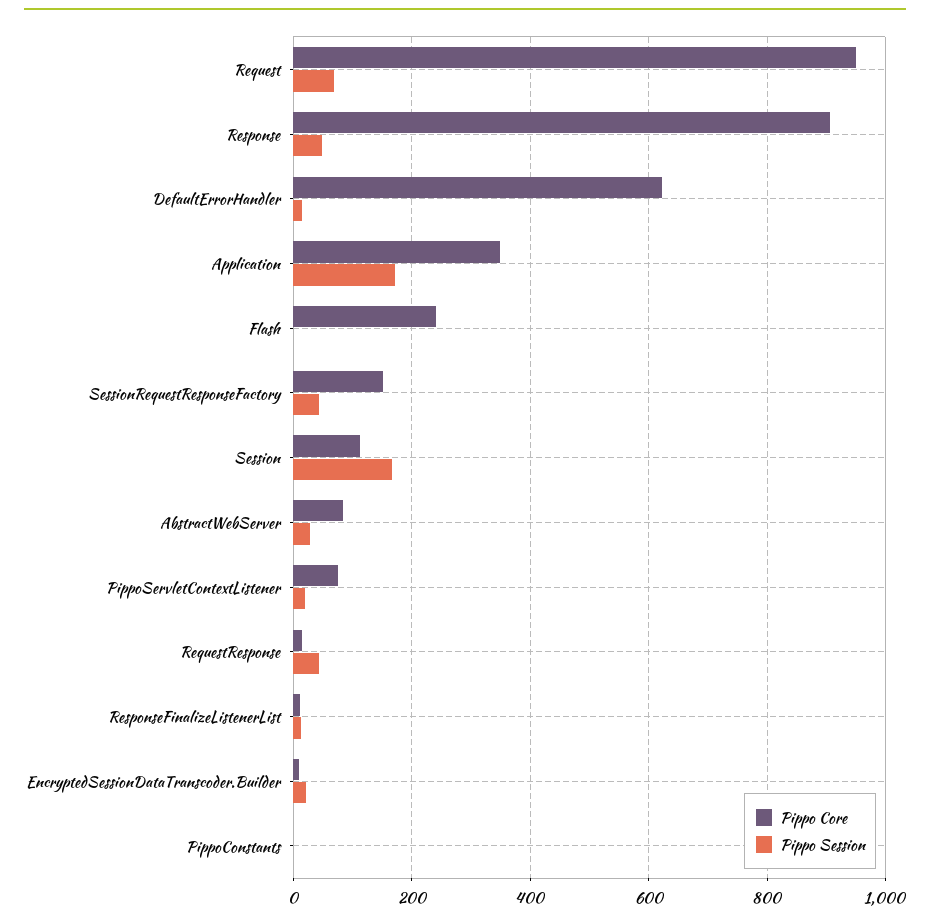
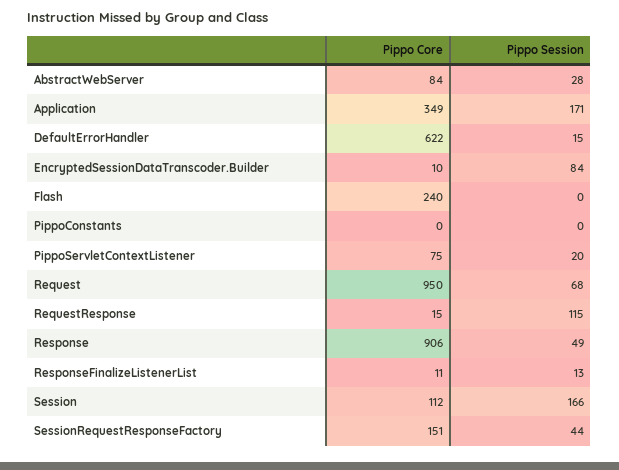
  {
    "Pippo Core": {
      "Request": 950,
      "Response": 906,
      "DefaultErrorHandler": 622,
      "Application": 349,
      "Flash": 240,
      "SessionRequestResponseFactory": 151,
      "Session": 112,
      "AbstractWebServer": 84,
      "PippoServletContextListener": 75,
      "RequestResponse": 15,
      "ResponseFinalizeListenerList": 11,
      "EncryptedSessionDataTranscoder.Builder": 10,
      "PippoConstants": 0
    },
    "Pippo Session": {
      "Request": 68,
      "Response": 49,
      "DefaultErrorHandler": 15,
      "Application": 171,
      "Flash": 0,
      "SessionRequestResponseFactory": 44,
      "Session": 166,
      "AbstractWebServer": 28,
      "PippoServletContextListener": 20,
-     "RequestResponse": 40,
+     "RequestResponse": 115,
      "ResponseFinalizeListenerList": 13,
-     "EncryptedSessionDataTranscoder.Builder": 20,
+     "EncryptedSessionDataTranscoder.Builder": 84,
      "PippoConstants": 0
    }
  }

